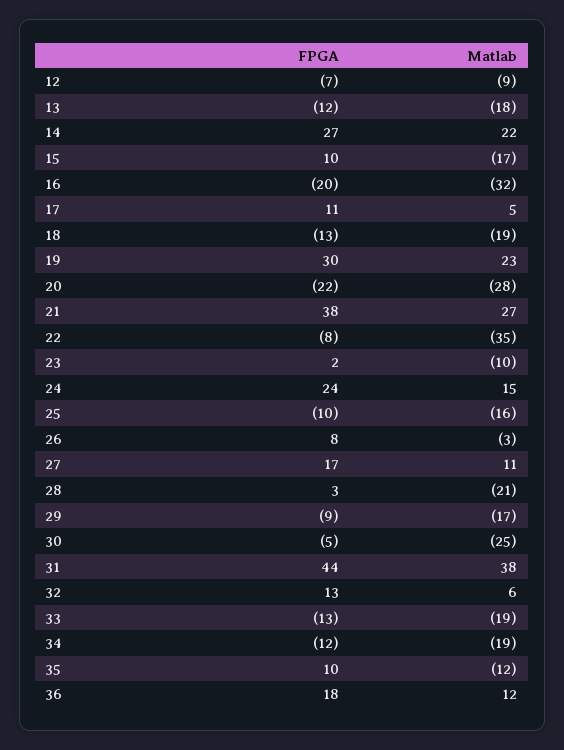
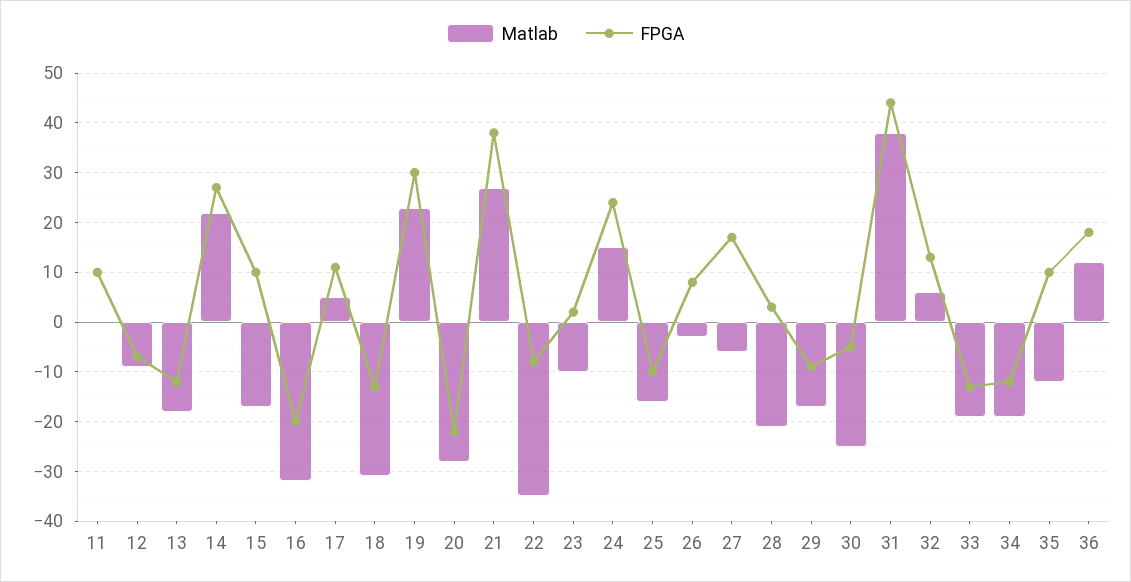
  {
    "FPGA": {
      "12": -7,
      "13": -12,
      "14": 27,
      "15": 10,
      "16": -20,
      "17": 11,
      "18": -13,
      "19": 30,
      "20": -22,
      "21": 38,
      "22": -8,
      "23": 2,
      "24": 24,
      "25": -10,
      "26": 8,
      "27": 17,
      "28": 3,
      "29": -9,
      "30": -5,
      "31": 44,
      "32": 13,
      "33": -13,
      "34": -12,
      "35": 10,
-     "36": 18
+     "36": 18,
+     "11": 10
    },
    "Matlab": {
      "12": -9,
      "13": -18,
      "14": 22,
      "15": -17,
      "16": -32,
      "17": 5,
-     "18": -19,
+     "18": -30,
      "19": 23,
      "20": -28,
      "21": 27,
      "22": -35,
      "23": -10,
      "24": 15,
      "25": -16,
      "26": -3,
-     "27": 11,
+     "27": -5,
      "28": -21,
      "29": -17,
      "30": -25,
      "31": 38,
      "32": 6,
      "33": -19,
      "34": -19,
      "35": -12,
-     "36": 12
+     "36": 12,
+     "11": 0
    }
  }

